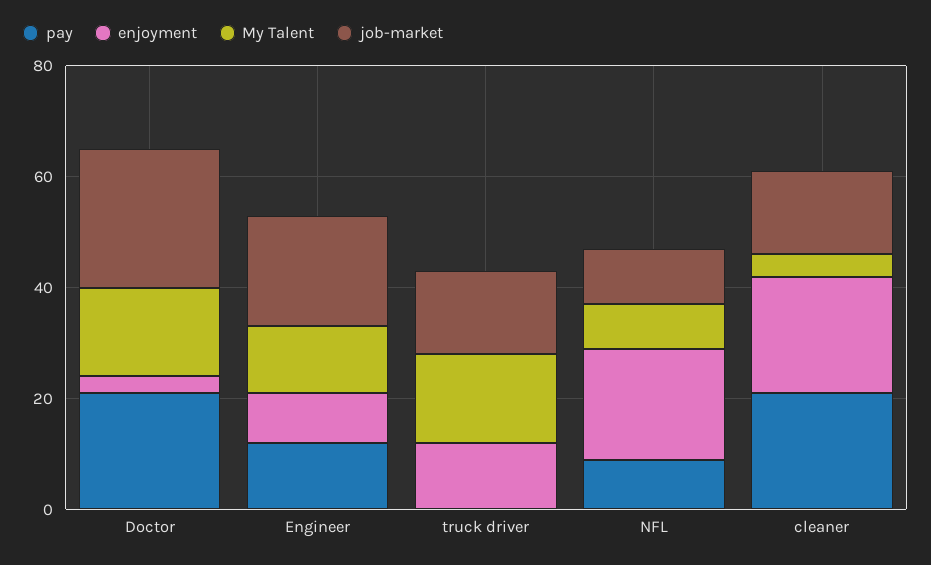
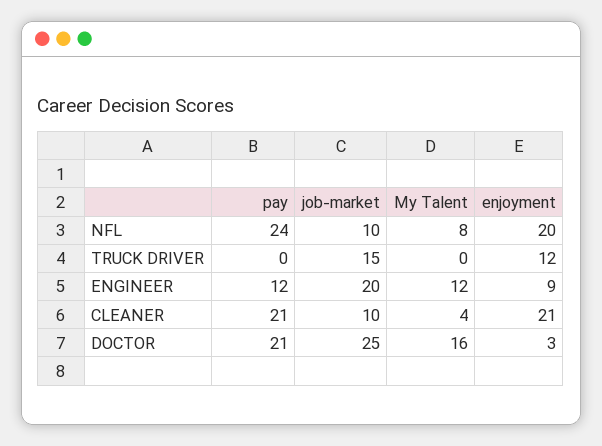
  {
    "pay": {
      "Doctor": 21,
      "Engineer": 12,
      "truck driver": 0,
-     "NFL": 10,
+     "NFL": 24,
      "cleaner": 21
    },
    "enjoyment": {
      "Doctor": 3,
      "Engineer": 9,
      "truck driver": 12,
      "NFL": 20,
      "cleaner": 21
    },
    "My Talent": {
      "Doctor": 16,
      "Engineer": 12,
-     "truck driver": 15,
+     "truck driver": 0,
      "NFL": 8,
      "cleaner": 4
    },
    "job-market": {
      "Doctor": 25,
      "Engineer": 20,
      "truck driver": 15,
      "NFL": 10,
-     "cleaner": 15
+     "cleaner": 10
    }
  }

